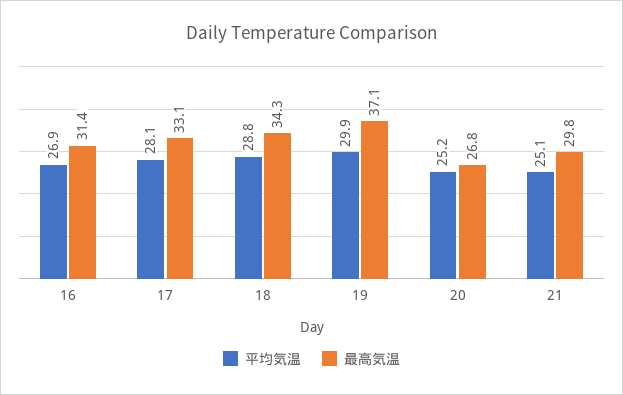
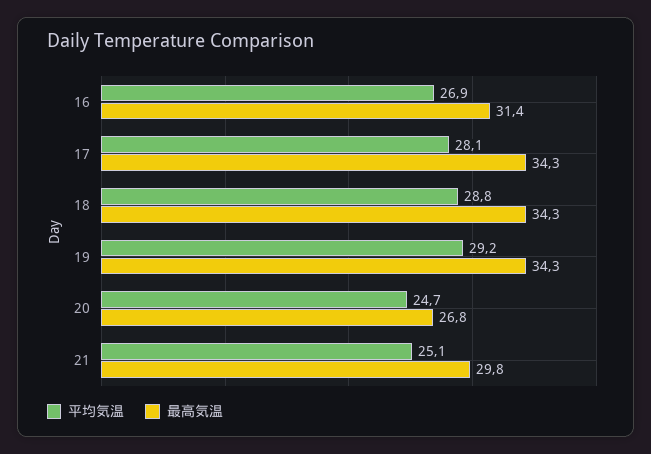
  {
    "平均気温": {
      "16": 26.9,
      "17": 28.1,
      "18": 28.8,
-     "19": 29.9,
+     "19": 29.2,
-     "20": 25.2,
+     "20": 24.7,
      "21": 25.1
    },
    "最高気温": {
      "16": 31.4,
-     "17": 33.1,
+     "17": 34.3,
      "18": 34.3,
-     "19": 37.1,
+     "19": 34.3,
      "20": 26.8,
      "21": 29.8
    }
  }

